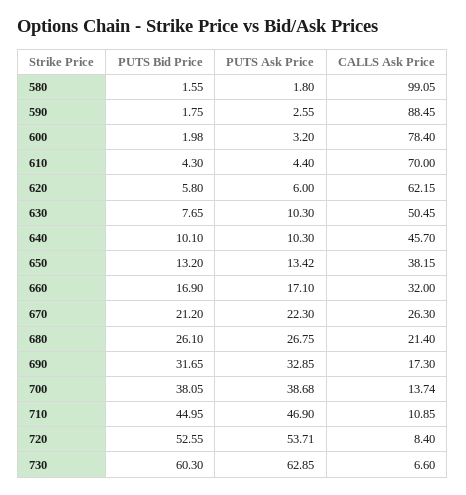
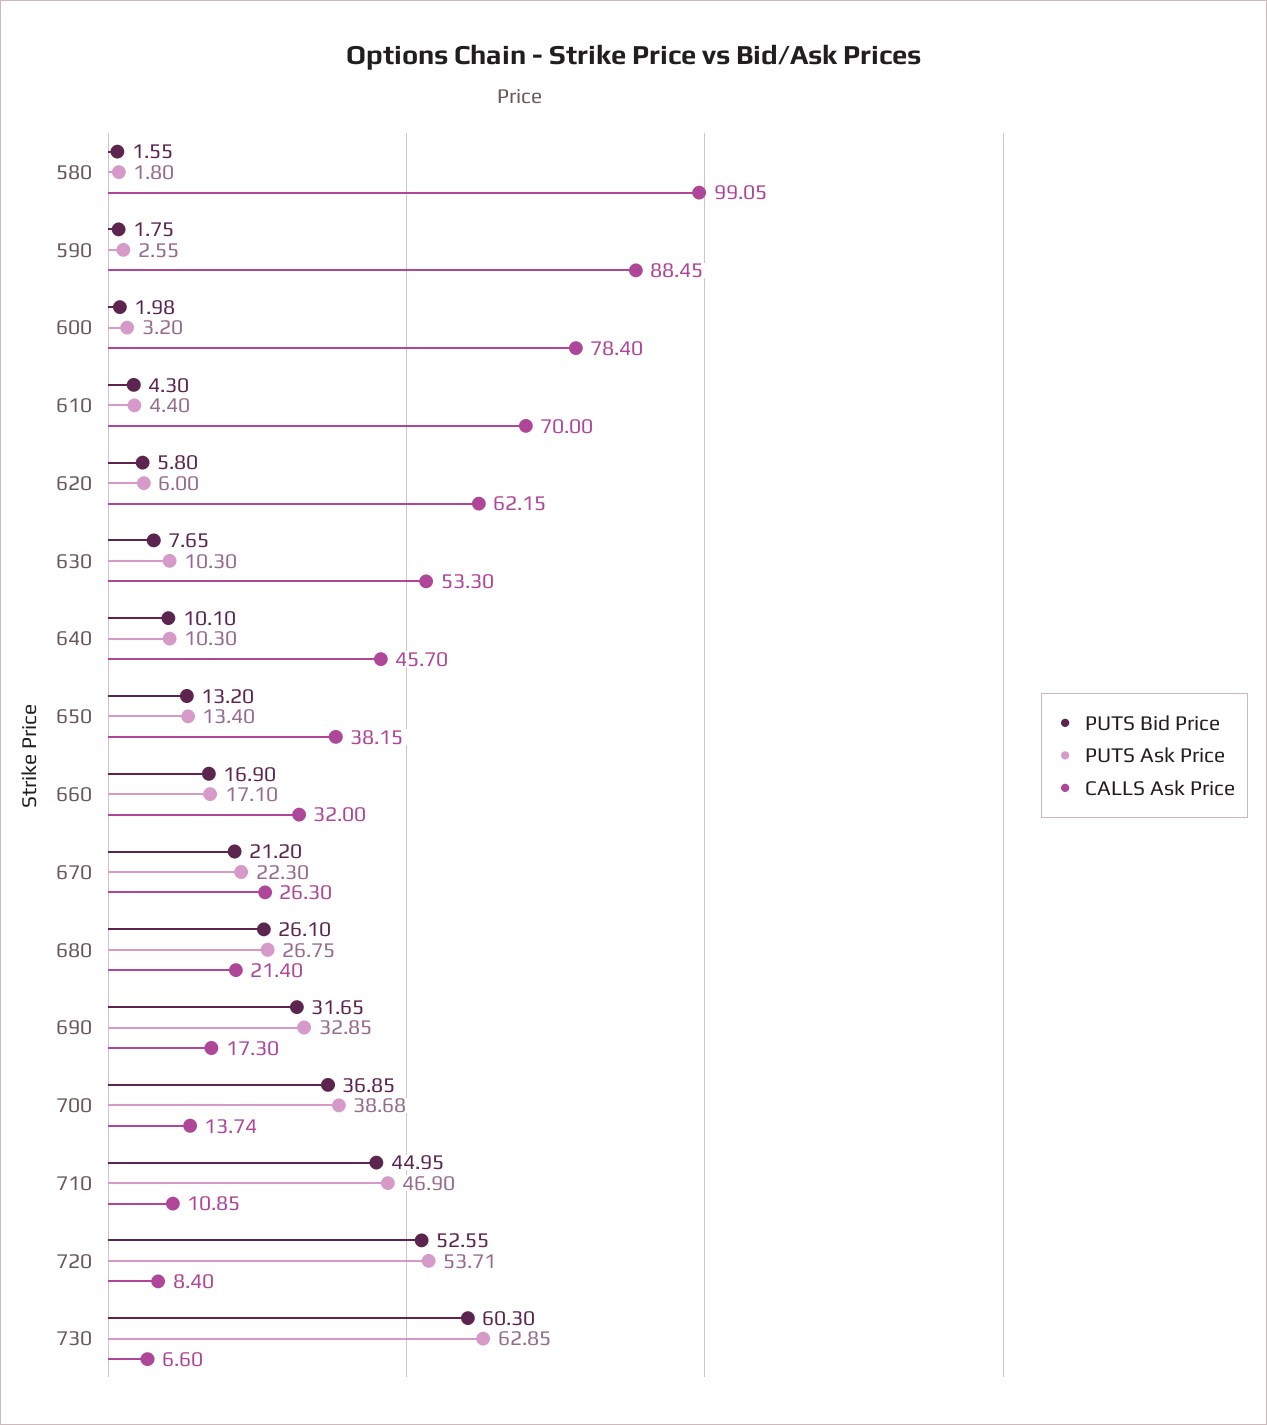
  {
    "PUTS Bid Price": {
      "580": 1.55,
      "590": 1.75,
      "600": 1.98,
      "610": 4.3,
      "620": 5.8,
      "630": 7.65,
      "640": 10.1,
      "650": 13.2,
      "660": 16.9,
      "670": 21.2,
      "680": 26.1,
      "690": 31.65,
-     "700": 38.05,
+     "700": 36.85,
      "710": 44.95,
      "720": 52.55,
      "730": 60.3
    },
    "PUTS Ask Price": {
      "580": 1.8,
      "590": 2.55,
      "600": 3.2,
      "610": 4.4,
      "620": 6,
      "630": 10.3,
      "640": 10.3,
-     "650": 13.42,
+     "650": 13.4,
      "660": 17.1,
      "670": 22.3,
      "680": 26.75,
      "690": 32.85,
      "700": 38.68,
      "710": 46.9,
      "720": 53.71,
      "730": 62.85
    },
    "CALLS Ask Price": {
      "580": 99.05,
      "590": 88.45,
      "600": 78.4,
      "610": 70,
      "620": 62.15,
-     "630": 50.45,
+     "630": 53.3,
      "640": 45.7,
      "650": 38.15,
      "660": 32,
      "670": 26.3,
      "680": 21.4,
      "690": 17.3,
      "700": 13.74,
      "710": 10.85,
      "720": 8.4,
      "730": 6.6
    }
  }

